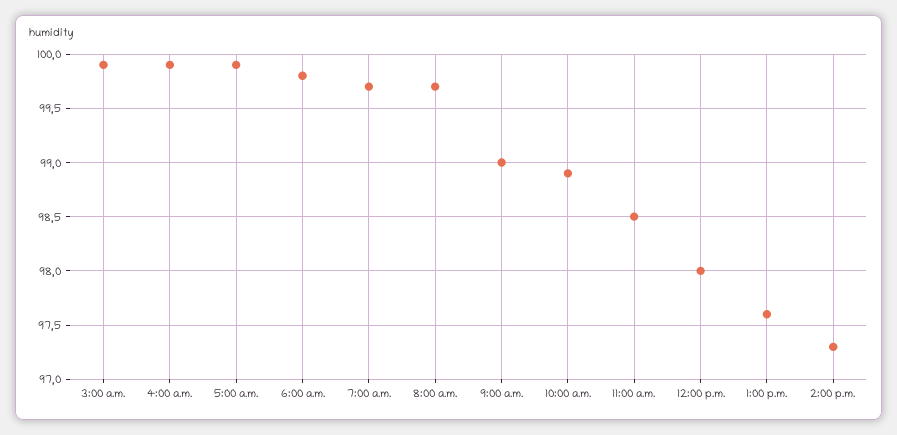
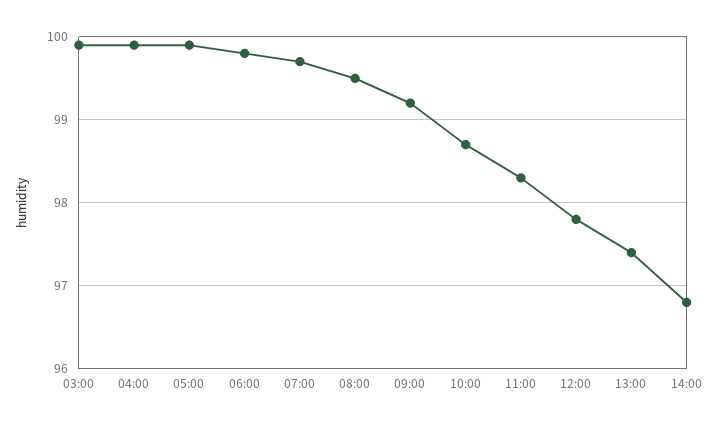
  {
    "3:00 a.m.": 99.9,
    "4:00 a.m.": 99.9,
    "5:00 a.m.": 99.9,
    "6:00 a.m.": 99.8,
    "7:00 a.m.": 99.7,
-   "8:00 a.m.": 99.7,
+   "8:00 a.m.": 99.5,
-   "9:00 a.m.": 99,
+   "9:00 a.m.": 99.2,
-   "10:00 a.m.": 98.9,
+   "10:00 a.m.": 98.7,
-   "11:00 a.m.": 98.5,
+   "11:00 a.m.": 98.3,
-   "12:00 p.m.": 98,
+   "12:00 p.m.": 97.8,
-   "1:00 p.m.": 97.6,
+   "1:00 p.m.": 97.4,
-   "2:00 p.m.": 97.3
+   "2:00 p.m.": 96.8
  }

